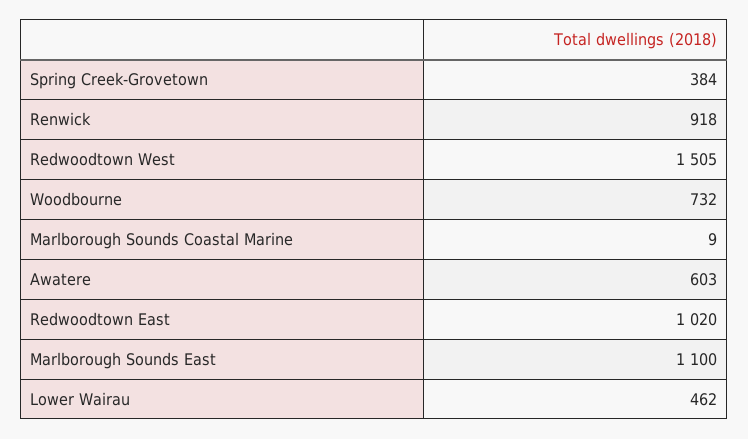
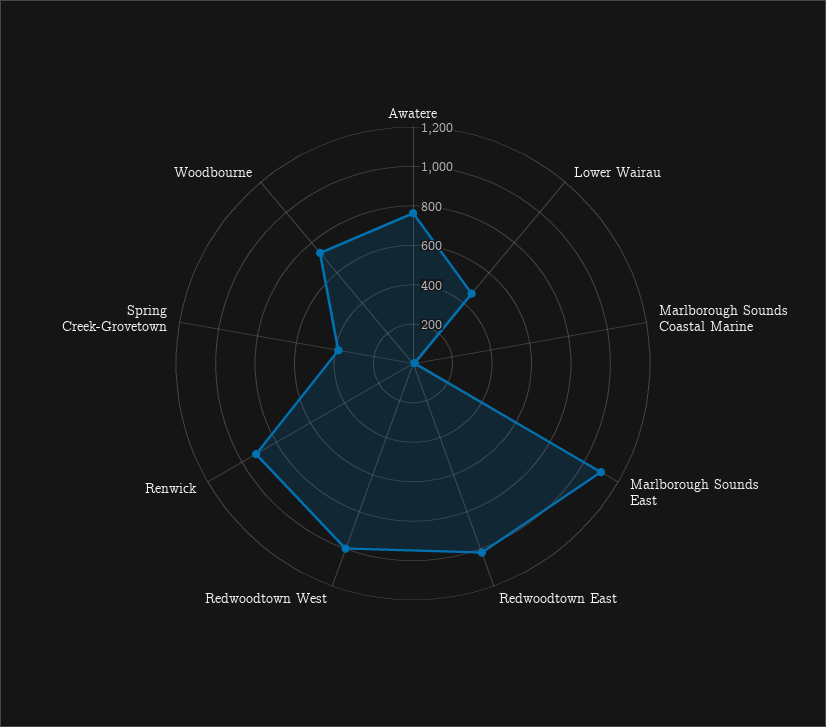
  {
    "Spring Creek-Grovetown": 384,
    "Renwick": 918,
-   "Redwoodtown West": 1505,
+   "Redwoodtown West": 1000,
    "Woodbourne": 732,
    "Marlborough Sounds Coastal Marine": 9,
-   "Awatere": 603,
+   "Awatere": 750,
    "Redwoodtown East": 1020,
    "Marlborough Sounds East": 1100,
    "Lower Wairau": 462
  }

